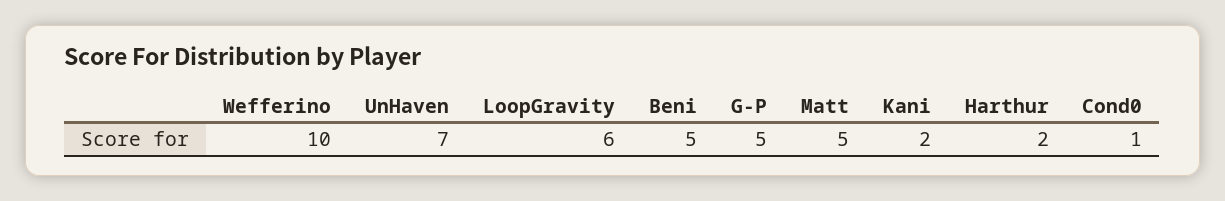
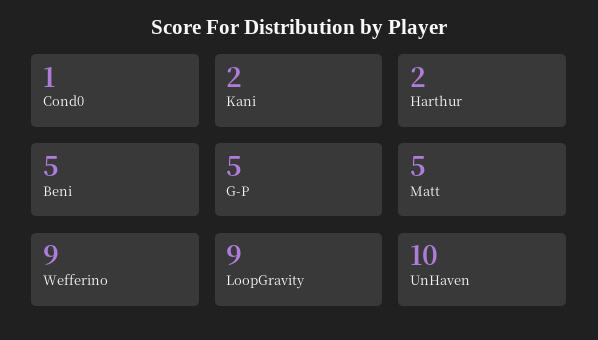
  {
-   "Wefferino": 10,
+   "Wefferino": 9,
-   "UnHaven": 7,
+   "UnHaven": 10,
-   "LoopGravity": 6,
+   "LoopGravity": 9,
    "Beni": 5,
    "G-P": 5,
    "Matt": 5,
    "Kani": 2,
    "Harthur": 2,
    "Cond0": 1
  }

